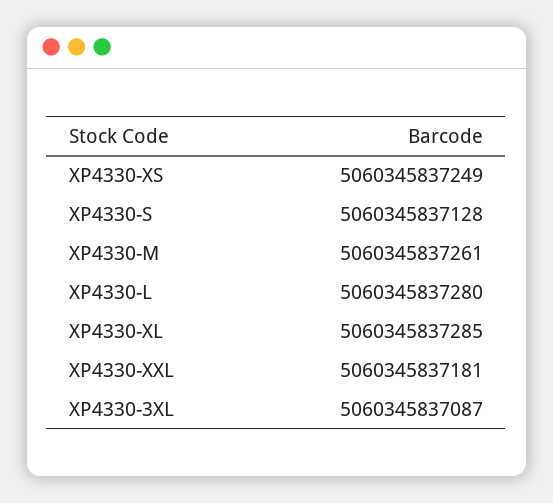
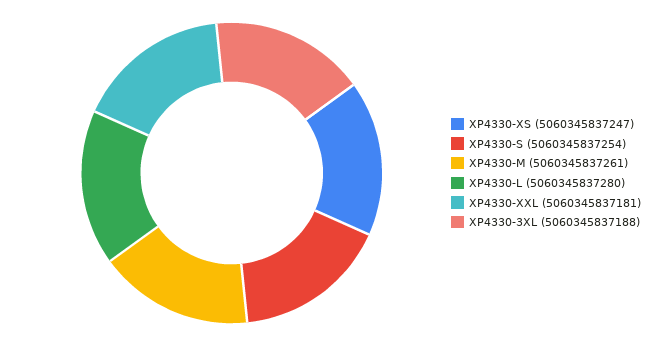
  {
-   "XP4330-XS": 5060345837249,
+   "XP4330-XS": 5060345837247,
-   "XP4330-S": 5060345837128,
+   "XP4330-S": 5060345837254,
    "XP4330-M": 5060345837261,
    "XP4330-L": 5060345837280,
-   "XP4330-XL": 5060345837285,
    "XP4330-XXL": 5060345837181,
-   "XP4330-3XL": 5060345837087
+   "XP4330-3XL": 5060345837188
  }

